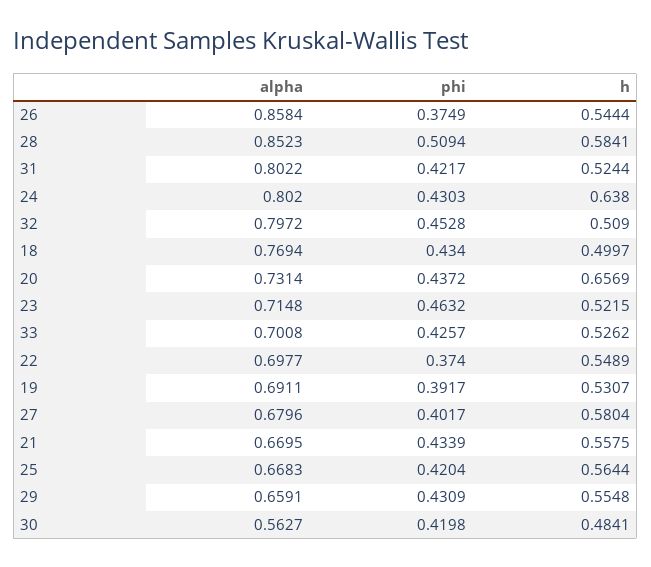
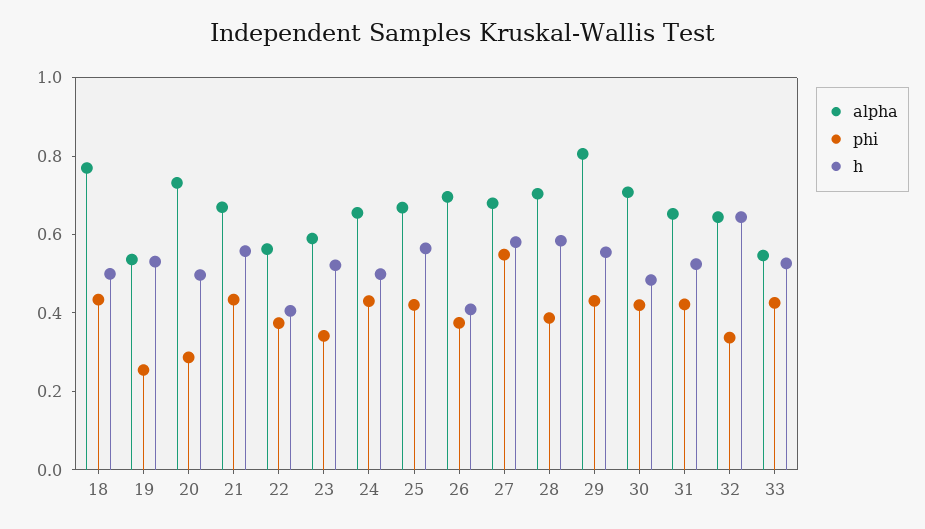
  {
    "alpha": {
-     "26": 0.8584,
+     "26": 0.7,
-     "28": 0.8523,
+     "28": 0.7,
-     "31": 0.8022,
+     "31": 0.65,
-     "24": 0.802,
+     "24": 0.65,
-     "32": 0.7972,
+     "32": 0.65,
      "18": 0.7694,
      "20": 0.7314,
-     "23": 0.7148,
+     "23": 0.6,
-     "33": 0.7008,
+     "33": 0.55,
-     "22": 0.6977,
+     "22": 0.55,
-     "19": 0.6911,
+     "19": 0.55,
      "27": 0.6796,
      "21": 0.6695,
      "25": 0.6683,
-     "29": 0.6591,
+     "29": 0.8,
-     "30": 0.5627
+     "30": 0.7
    },
    "phi": {
      "26": 0.3749,
-     "28": 0.5094,
+     "28": 0.4,
      "31": 0.4217,
      "24": 0.4303,
-     "32": 0.4528,
+     "32": 0.35,
      "18": 0.434,
-     "20": 0.4372,
+     "20": 0.3,
-     "23": 0.4632,
+     "23": 0.35,
      "33": 0.4257,
      "22": 0.374,
-     "19": 0.3917,
+     "19": 0.25,
-     "27": 0.4017,
+     "27": 0.55,
      "21": 0.4339,
      "25": 0.4204,
      "29": 0.4309,
      "30": 0.4198
    },
    "h": {
-     "26": 0.5444,
+     "26": 0.4,
      "28": 0.5841,
      "31": 0.5244,
-     "24": 0.638,
+     "24": 0.5,
-     "32": 0.509,
+     "32": 0.65,
      "18": 0.4997,
-     "20": 0.6569,
+     "20": 0.5,
      "23": 0.5215,
      "33": 0.5262,
-     "22": 0.5489,
+     "22": 0.4,
      "19": 0.5307,
      "27": 0.5804,
      "21": 0.5575,
      "25": 0.5644,
      "29": 0.5548,
      "30": 0.4841
    }
  }

